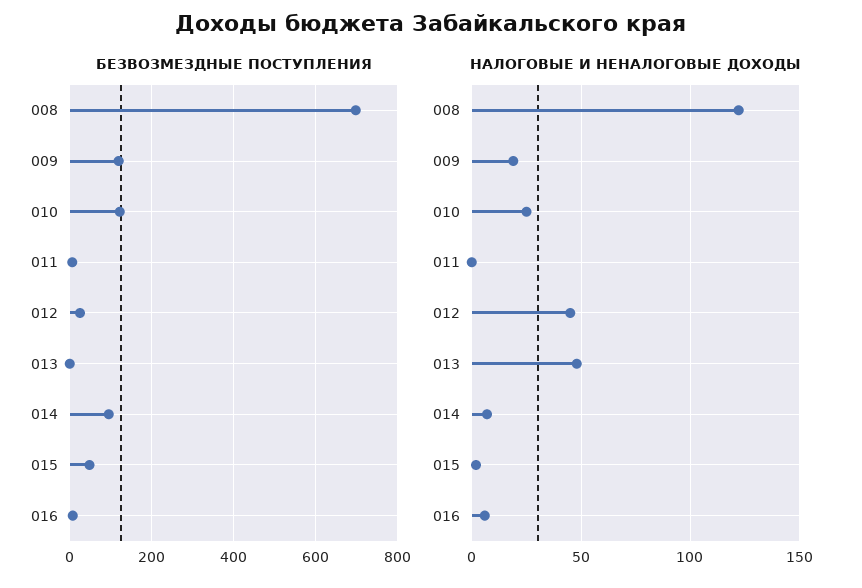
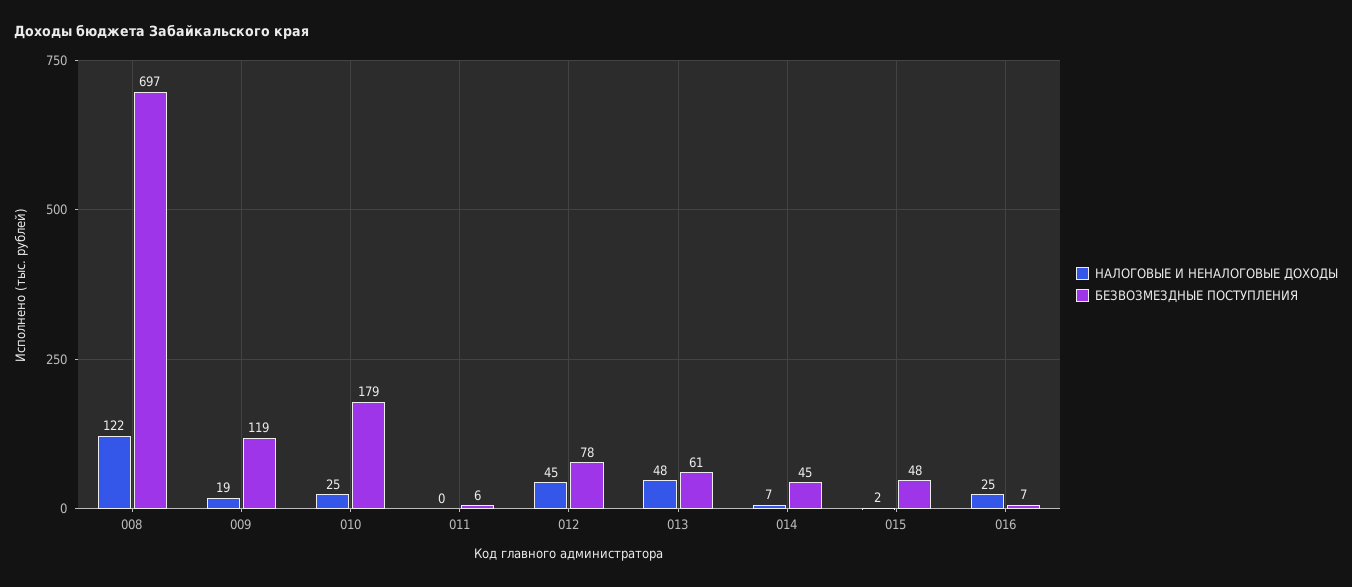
  {
    "БЕЗВОЗМЕЗДНЫЕ ПОСТУПЛЕНИЯ": {
      "008": 697,
      "009": 119,
-     "010": 120,
+     "010": 179,
      "011": 6,
-     "012": 20,
+     "012": 78,
-     "013": 0,
+     "013": 61,
-     "014": 100,
+     "014": 45,
      "015": 48,
      "016": 7
    },
    "НАЛОГОВЫЕ И НЕНАЛОГОВЫЕ ДОХОДЫ": {
      "008": 122,
      "009": 19,
      "010": 25,
      "011": 0,
      "012": 45,
      "013": 48,
      "014": 7,
      "015": 2,
-     "016": 5
+     "016": 25
    }
  }

